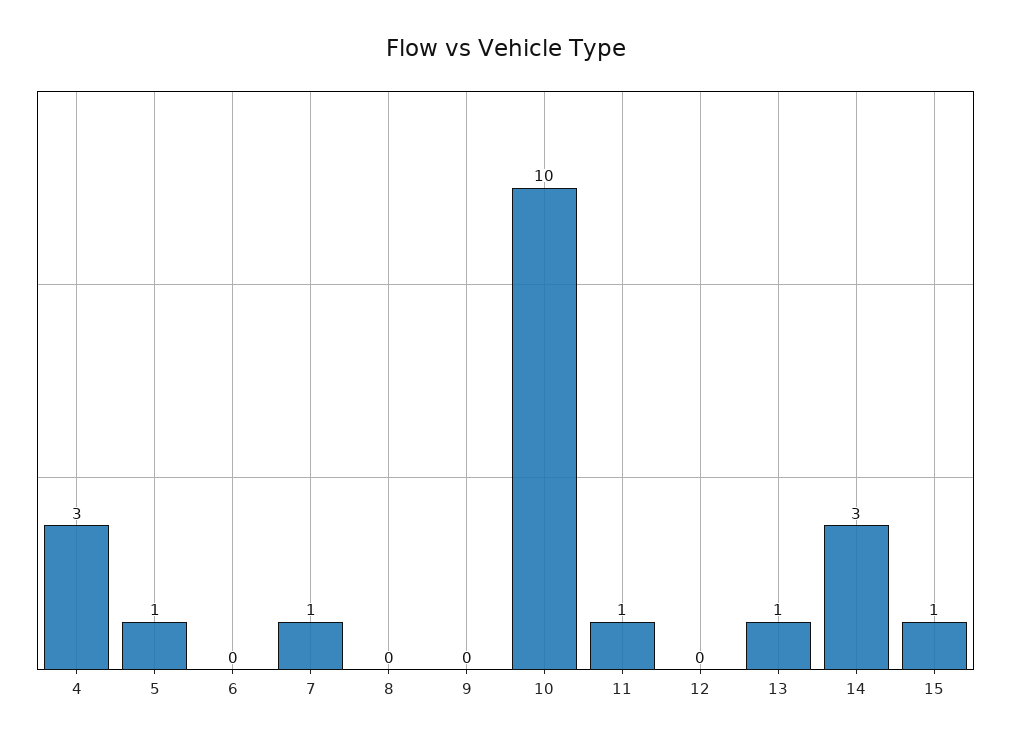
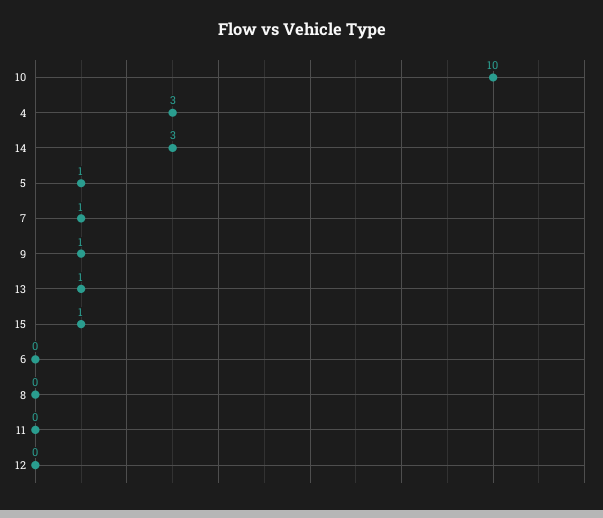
  {
    "4": 3,
    "5": 1,
    "6": 0,
    "7": 1,
    "8": 0,
-   "9": 0,
+   "9": 1,
    "10": 10,
-   "11": 1,
+   "11": 0,
    "12": 0,
    "13": 1,
    "14": 3,
    "15": 1
  }

